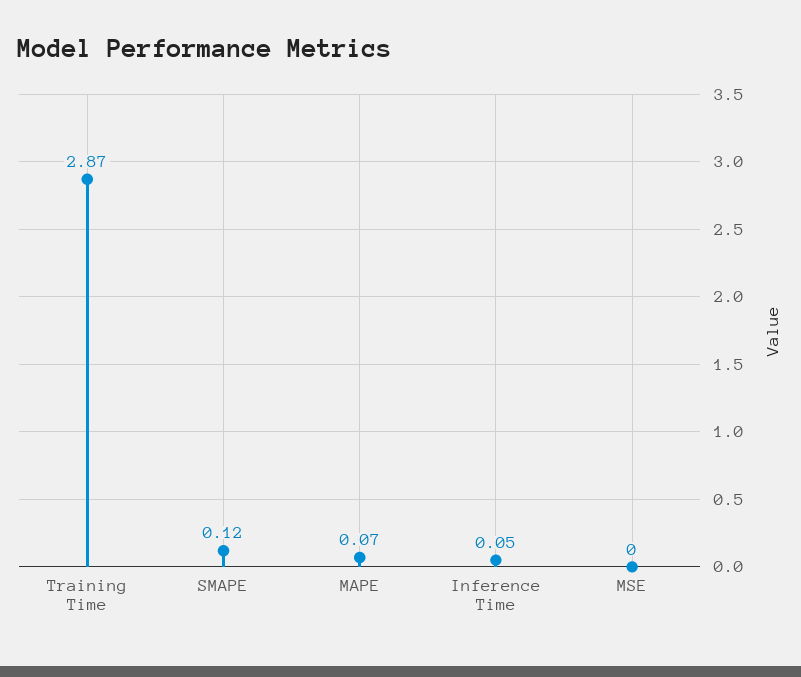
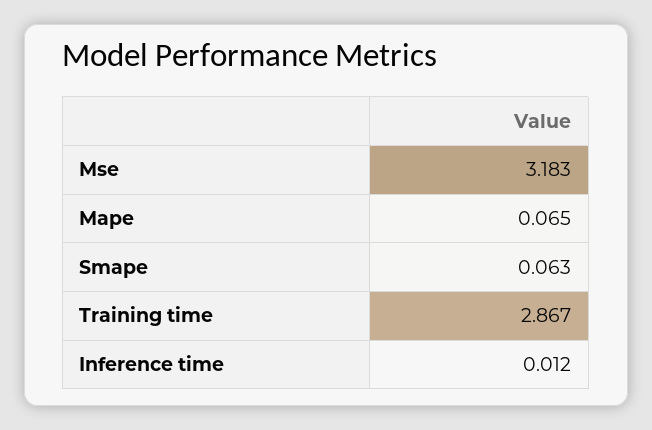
  {
    "Training Time": 2.867,
-   "SMAPE": 0.12,
+   "SMAPE": 0.063,
    "MAPE": 0.065,
-   "Inference Time": 0.05,
+   "Inference Time": 0.012,
-   "MSE": 0
+   "MSE": 3.183
  }

